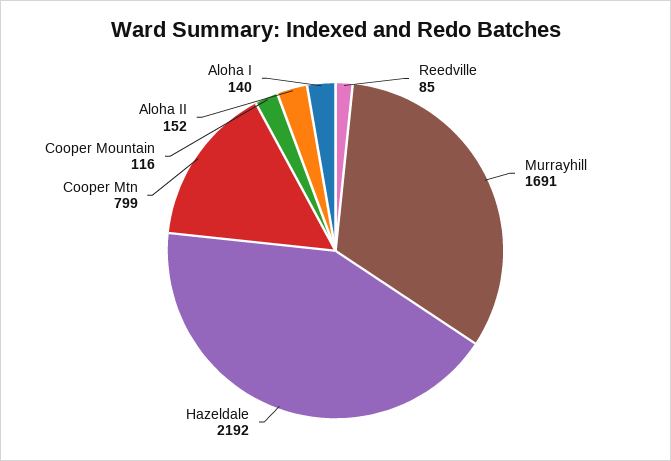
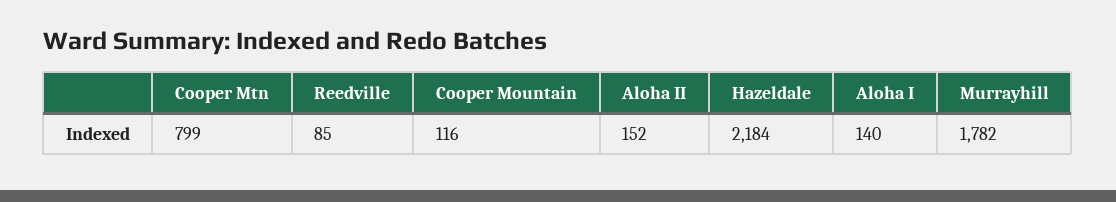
  {
    "Reedville": 85,
-   "Murrayhill": 1691,
+   "Murrayhill": 1782,
-   "Hazeldale": 2192,
+   "Hazeldale": 2184,
    "Cooper Mtn": 799,
    "Cooper Mountain": 116,
    "Aloha II": 152,
    "Aloha I": 140
  }

